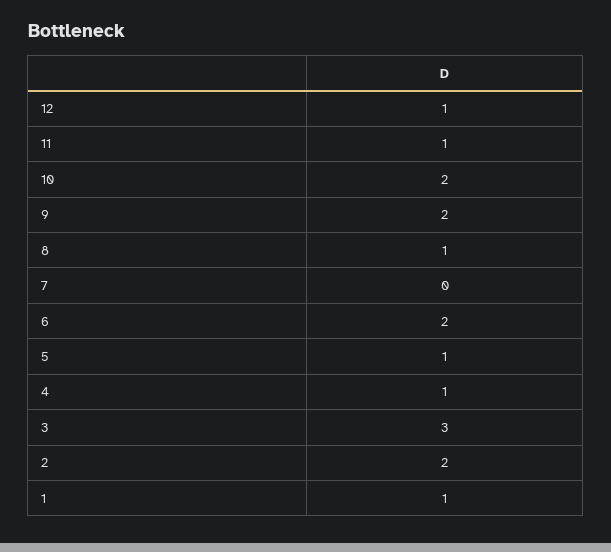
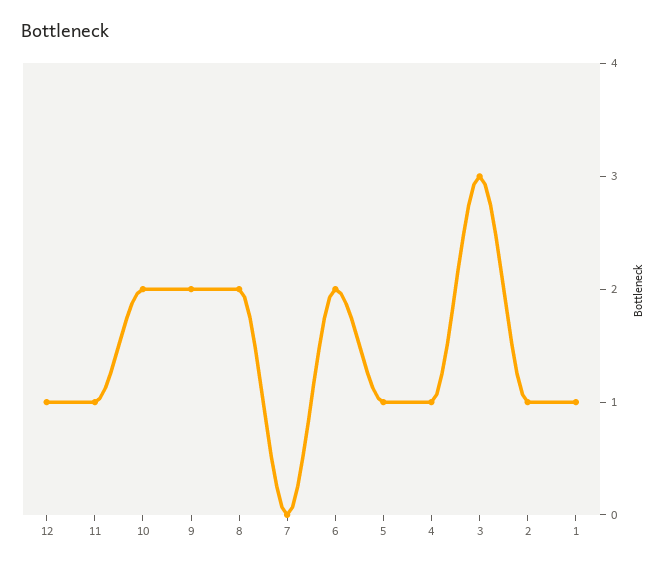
  {
    "12": 1,
    "11": 1,
    "10": 2,
    "9": 2,
-   "8": 1,
+   "8": 2,
    "7": 0,
    "6": 2,
    "5": 1,
    "4": 1,
    "3": 3,
-   "2": 2,
+   "2": 1,
    "1": 1
  }

